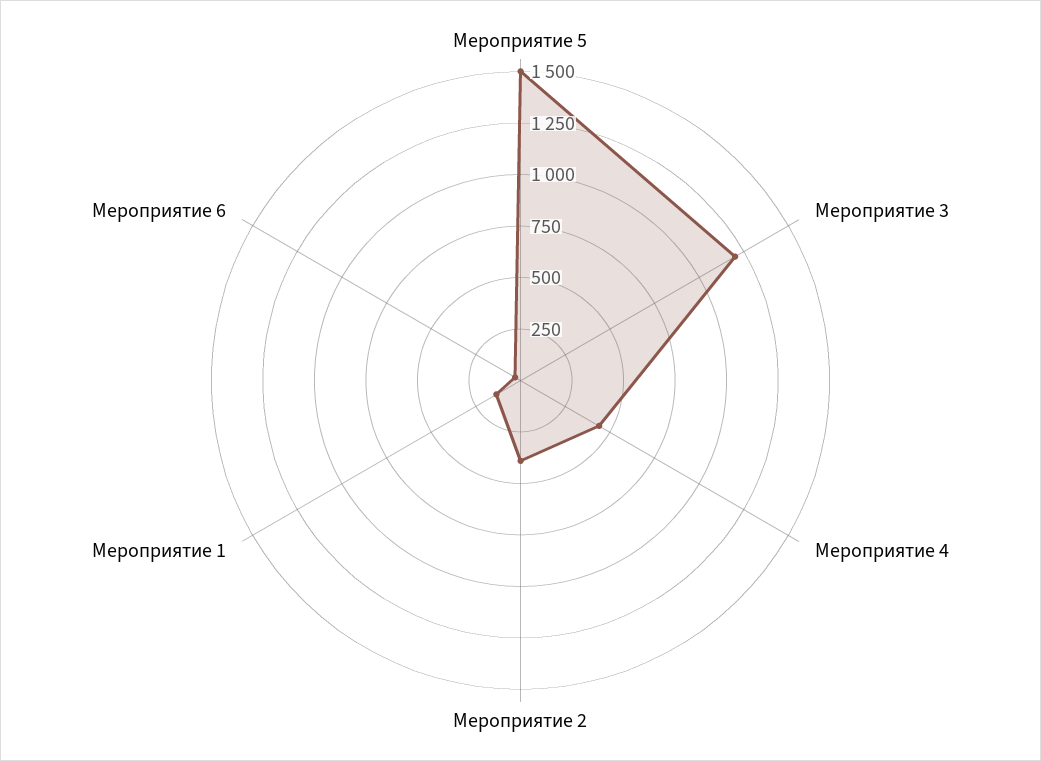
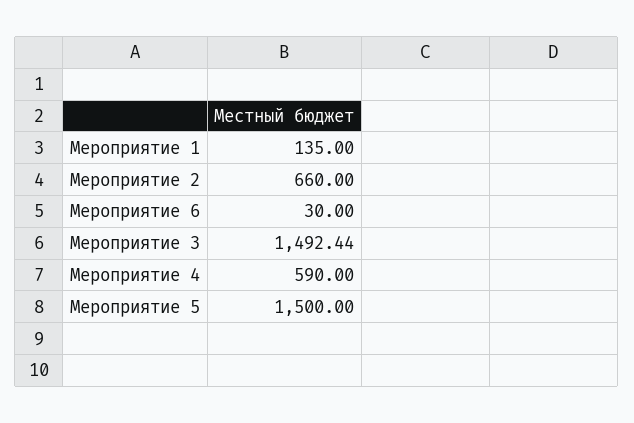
  {
    "Мероприятие 5": 1500,
-   "Мероприятие 3": 1200,
+   "Мероприятие 3": 1492.44,
-   "Мероприятие 4": 450,
+   "Мероприятие 4": 590,
-   "Мероприятие 2": 400,
+   "Мероприятие 2": 660,
    "Мероприятие 1": 135,
    "Мероприятие 6": 30
  }

